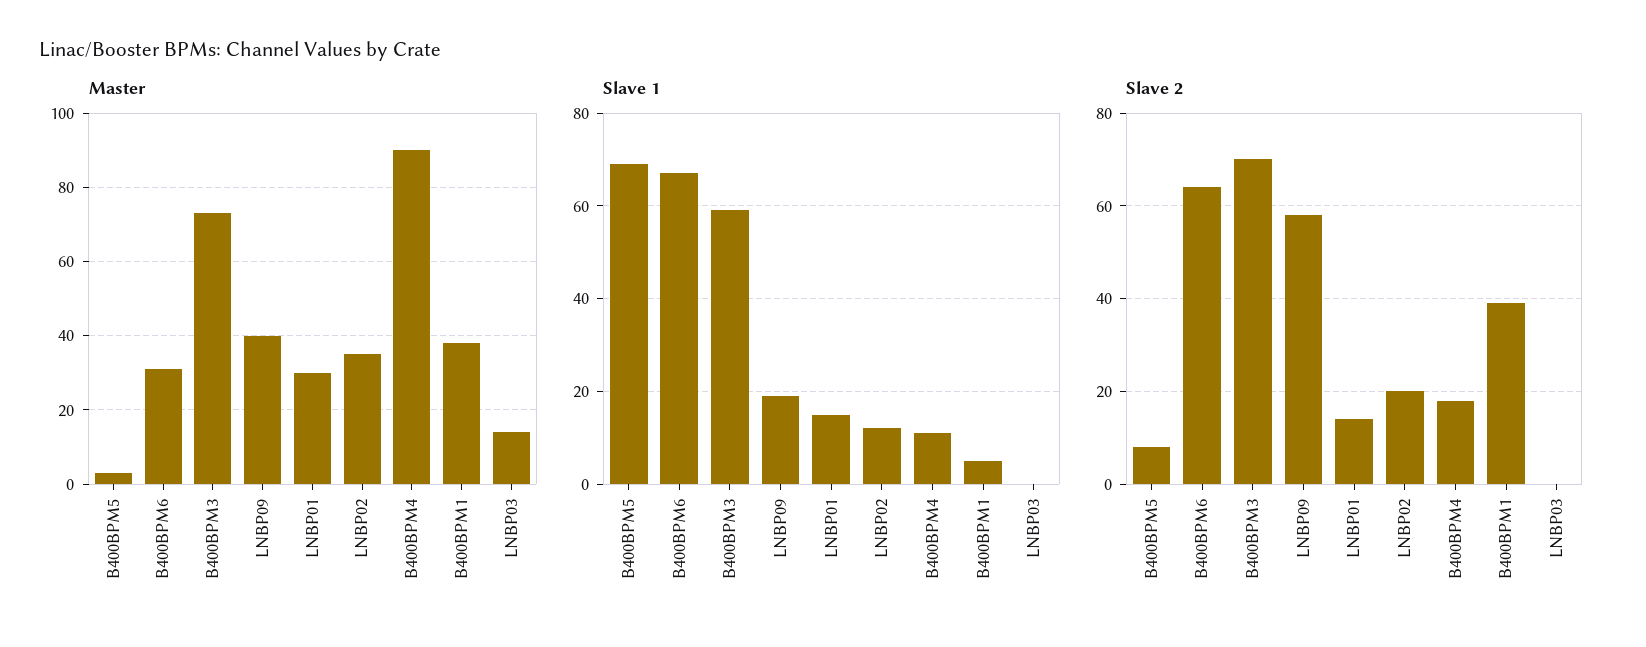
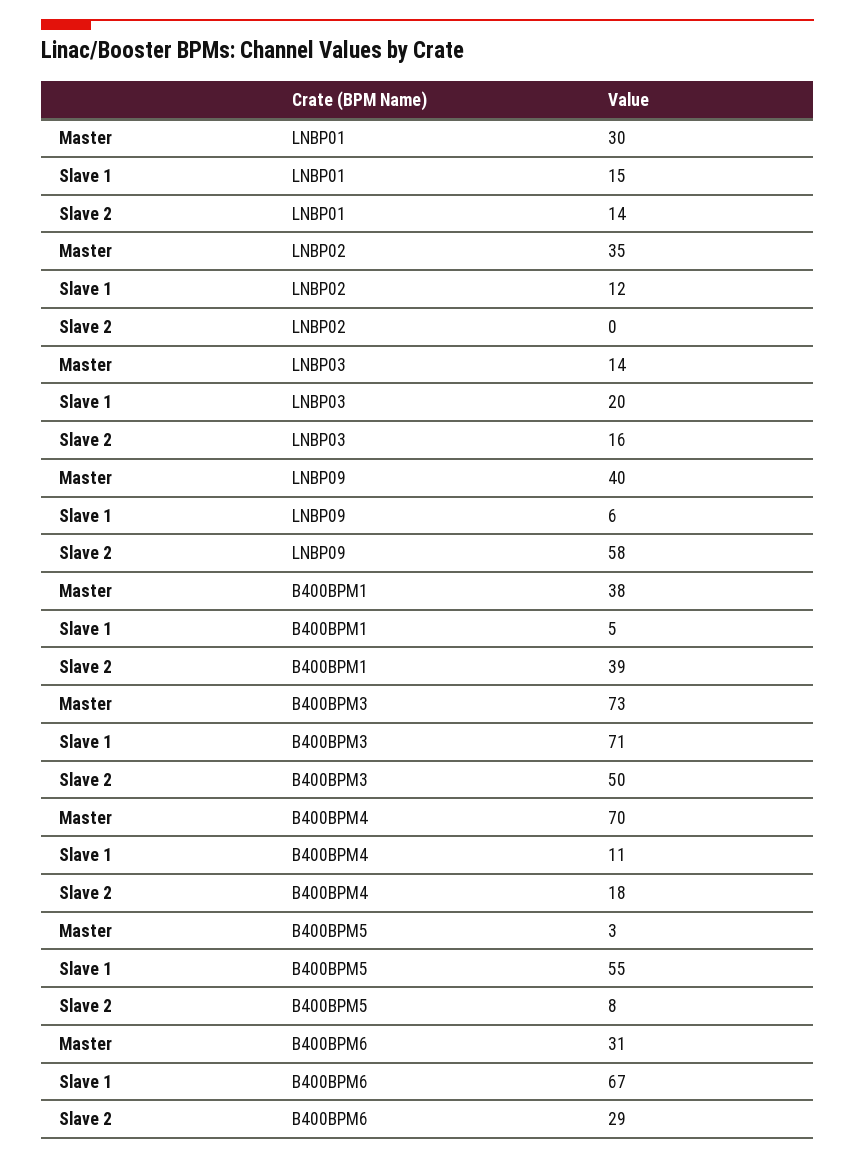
  {
    "Master": {
      "B400BPM5": 3,
      "B400BPM6": 31,
      "B400BPM3": 73,
      "LNBP09": 40,
      "LNBP01": 30,
      "LNBP02": 35,
-     "B400BPM4": 90,
+     "B400BPM4": 70,
      "B400BPM1": 38,
      "LNBP03": 14
    },
    "Slave 1": {
-     "B400BPM5": 70,
+     "B400BPM5": 55,
      "B400BPM6": 67,
-     "B400BPM3": 60,
+     "B400BPM3": 71,
-     "LNBP09": 20,
+     "LNBP09": 6,
      "LNBP01": 15,
      "LNBP02": 12,
      "B400BPM4": 11,
      "B400BPM1": 5,
-     "LNBP03": 0
+     "LNBP03": 20
    },
    "Slave 2": {
      "B400BPM5": 8,
-     "B400BPM6": 65,
+     "B400BPM6": 29,
-     "B400BPM3": 70,
+     "B400BPM3": 50,
      "LNBP09": 58,
      "LNBP01": 14,
-     "LNBP02": 20,
+     "LNBP02": 0,
      "B400BPM4": 18,
      "B400BPM1": 39,
-     "LNBP03": 0
+     "LNBP03": 16
    }
  }

